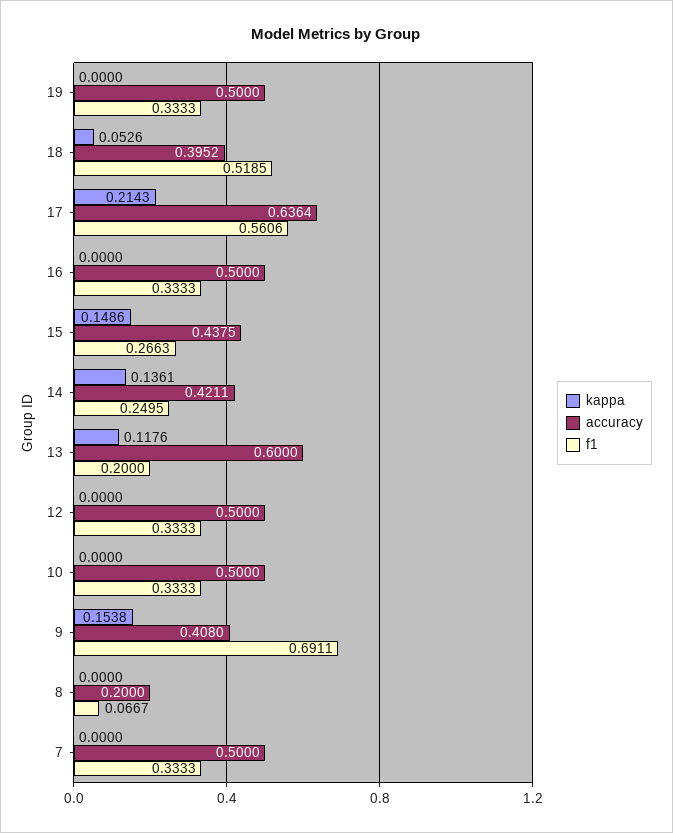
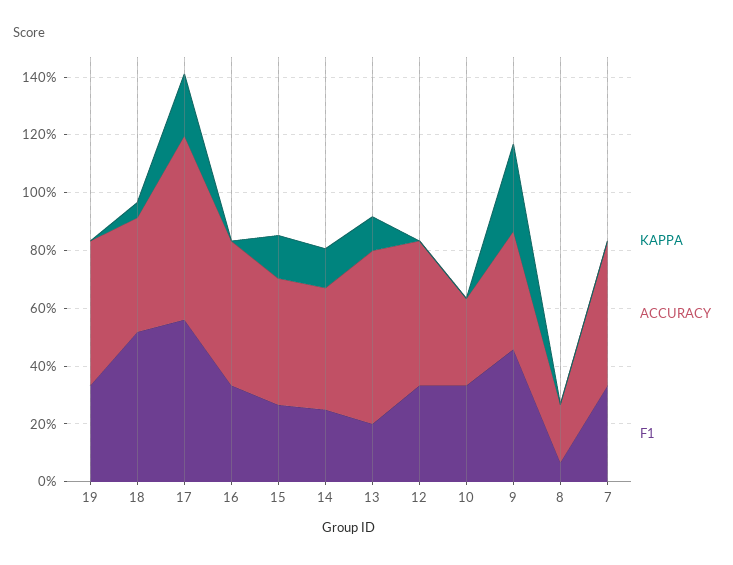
  {
    "kappa": {
      "19": 0,
      "18": 0.0526,
      "17": 0.2143,
      "16": 0,
      "15": 0.1486,
      "14": 0.1361,
      "13": 0.1176,
      "12": 0,
      "10": 0,
-     "9": 0.1538,
+     "9": 0.3,
      "8": 0,
      "7": 0
    },
    "accuracy": {
      "19": 0.5,
      "18": 0.3952,
      "17": 0.6364,
      "16": 0.5,
      "15": 0.4375,
      "14": 0.4211,
      "13": 0.6,
      "12": 0.5,
-     "10": 0.5,
+     "10": 0.3,
      "9": 0.408,
      "8": 0.2,
      "7": 0.5
    },
    "f1": {
      "19": 0.3333,
      "18": 0.5185,
      "17": 0.5606,
      "16": 0.3333,
      "15": 0.2663,
      "14": 0.2495,
      "13": 0.2,
      "12": 0.3333,
      "10": 0.3333,
-     "9": 0.6911,
+     "9": 0.45,
      "8": 0.0667,
      "7": 0.3333
    }
  }

